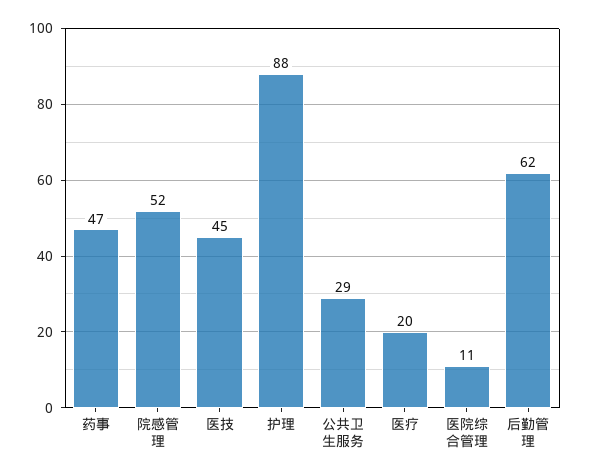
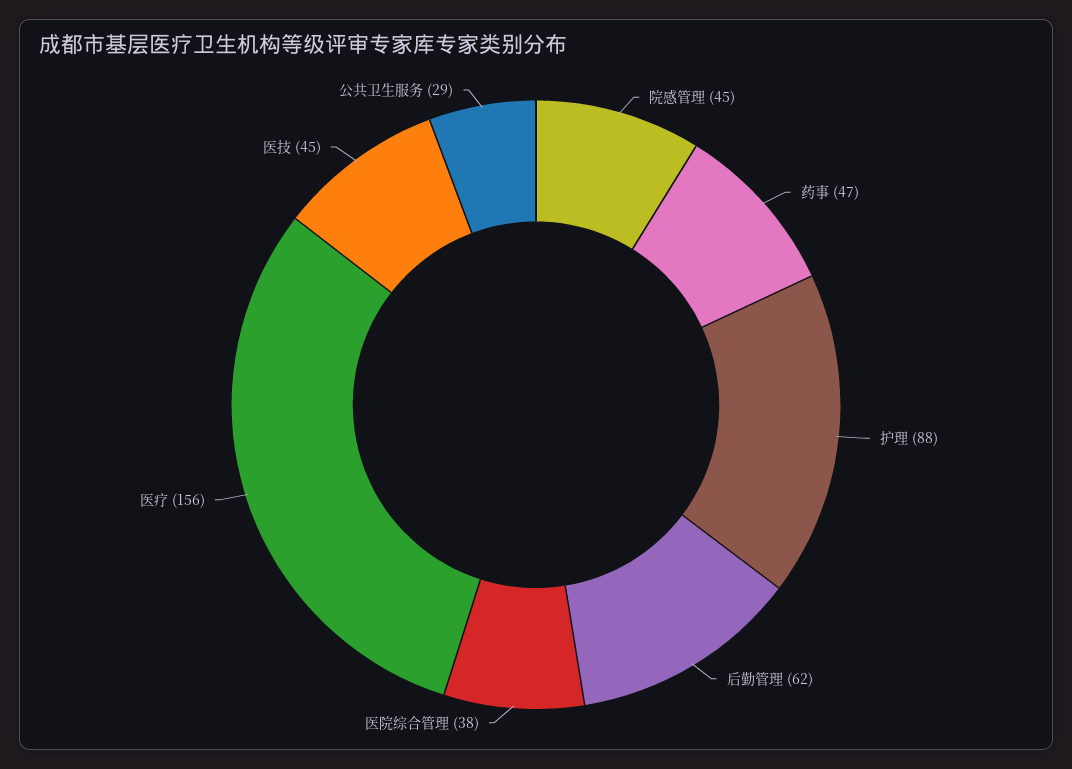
  {
    "药事": 47,
-   "院感管理": 52,
+   "院感管理": 45,
    "医技": 45,
    "护理": 88,
    "公共卫生服务": 29,
-   "医疗": 20,
+   "医疗": 156,
-   "医院综合管理": 11,
+   "医院综合管理": 38,
    "后勤管理": 62
  }

